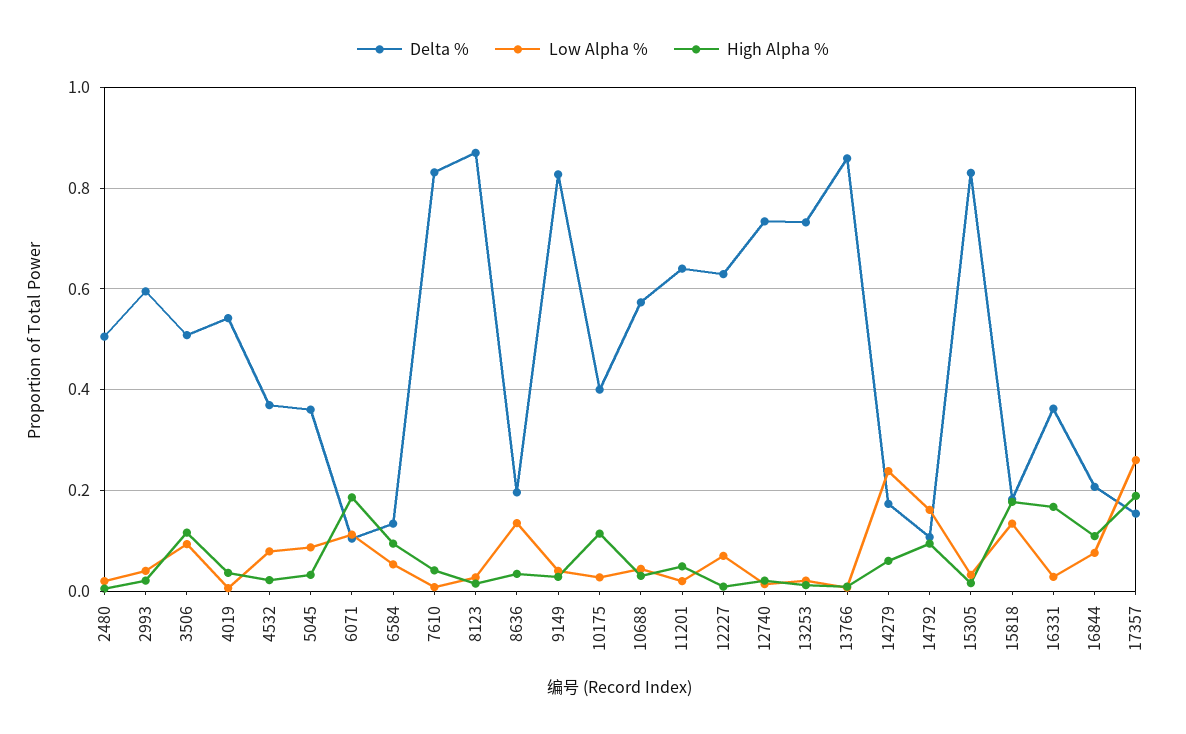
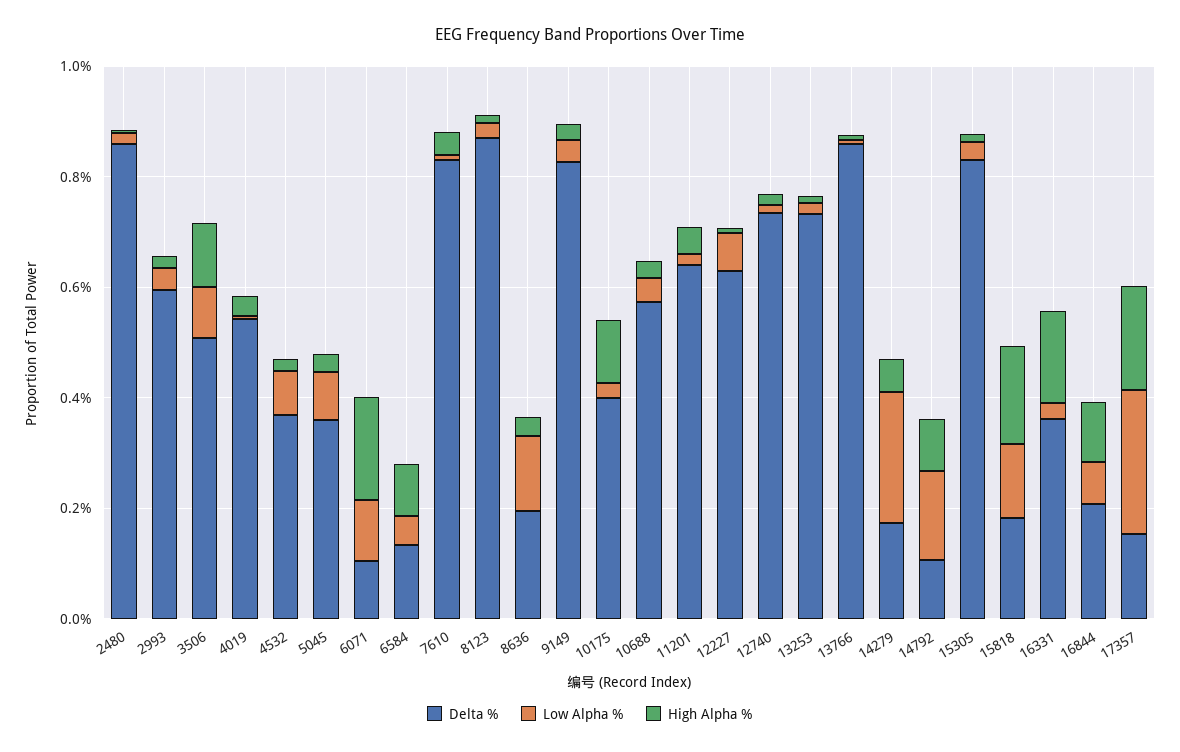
  {
    "Delta %": {
-     "2480": 0.5,
+     "2480": 0.85,
      "2993": 0.6,
      "3506": 0.5,
      "4019": 0.54,
      "4532": 0.36,
      "5045": 0.36,
      "6071": 0.1,
      "6584": 0.14,
      "7610": 0.84,
      "8123": 0.88,
      "8636": 0.2,
      "9149": 0.82,
      "10175": 0.4,
      "10688": 0.58,
      "11201": 0.64,
      "12227": 0.62,
      "12740": 0.74,
      "13253": 0.74,
      "13766": 0.86,
      "14279": 0.18,
      "14792": 0.1,
      "15305": 0.84,
      "15818": 0.18,
      "16331": 0.36,
      "16844": 0.2,
      "17357": 0.16
    },
    "Low Alpha %": {
      "2480": 0.02,
      "2993": 0.04,
      "3506": 0.1,
      "4019": 0,
      "4532": 0.08,
      "5045": 0.08,
      "6071": 0.12,
      "6584": 0.06,
      "7610": 0,
      "8123": 0.02,
      "8636": 0.14,
      "9149": 0.04,
      "10175": 0.02,
      "10688": 0.04,
      "11201": 0.02,
      "12227": 0.08,
      "12740": 0.02,
      "13253": 0.02,
      "13766": 0,
      "14279": 0.24,
      "14792": 0.16,
      "15305": 0.04,
      "15818": 0.14,
      "16331": 0.02,
      "16844": 0.08,
      "17357": 0.26
    },
    "High Alpha %": {
      "2480": 0,
      "2993": 0.02,
      "3506": 0.12,
      "4019": 0.04,
      "4532": 0.02,
      "5045": 0.04,
      "6071": 0.18,
      "6584": 0.1,
      "7610": 0.04,
      "8123": 0.02,
      "8636": 0.04,
      "9149": 0.02,
      "10175": 0.12,
      "10688": 0.04,
      "11201": 0.04,
      "12227": 0,
      "12740": 0.02,
      "13253": 0.02,
      "13766": 0,
      "14279": 0.06,
      "14792": 0.1,
      "15305": 0.02,
      "15818": 0.18,
      "16331": 0.16,
      "16844": 0.1,
      "17357": 0.18
    }
  }

